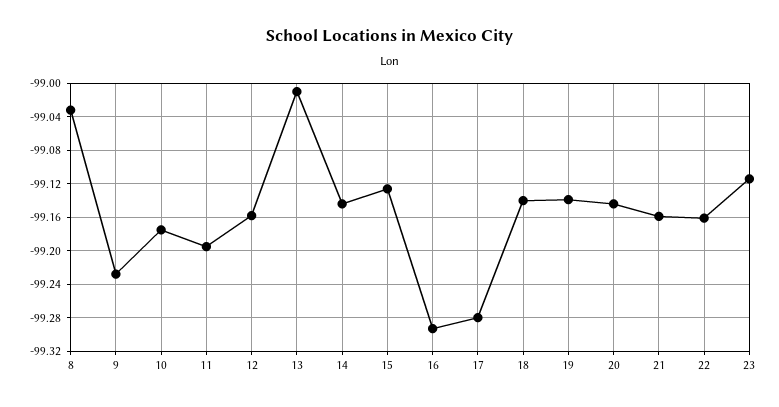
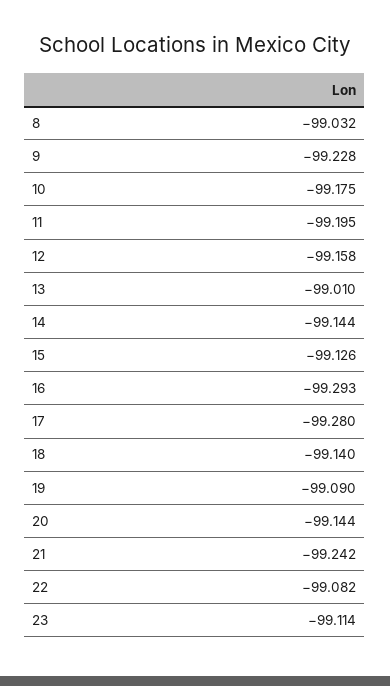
  {
    "8": -99.032,
    "9": -99.228,
    "10": -99.175,
    "11": -99.195,
    "12": -99.158,
    "13": -99.01,
    "14": -99.144,
    "15": -99.126,
    "16": -99.293,
    "17": -99.28,
    "18": -99.14,
-   "19": -99.14,
+   "19": -99.09,
    "20": -99.144,
-   "21": -99.16,
+   "21": -99.242,
-   "22": -99.16,
+   "22": -99.082,
    "23": -99.114
  }

